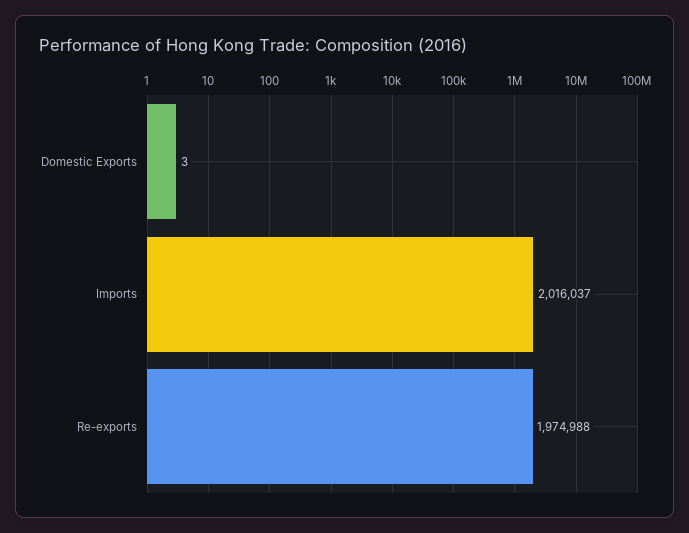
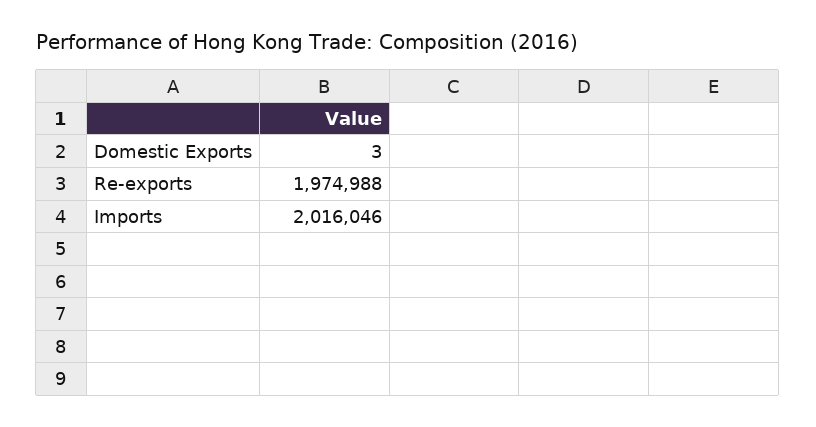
  {
    "Domestic Exports": 3,
-   "Imports": 2016037,
+   "Imports": 2016046,
    "Re-exports": 1974988
  }

